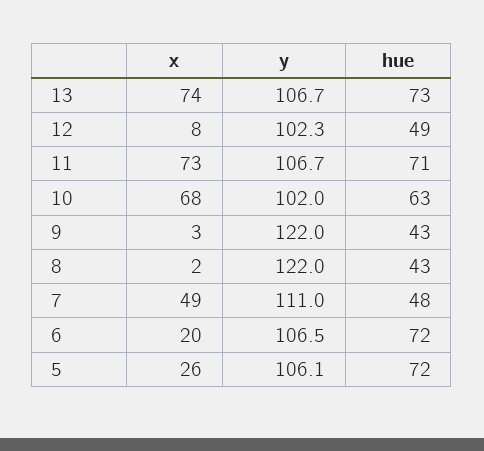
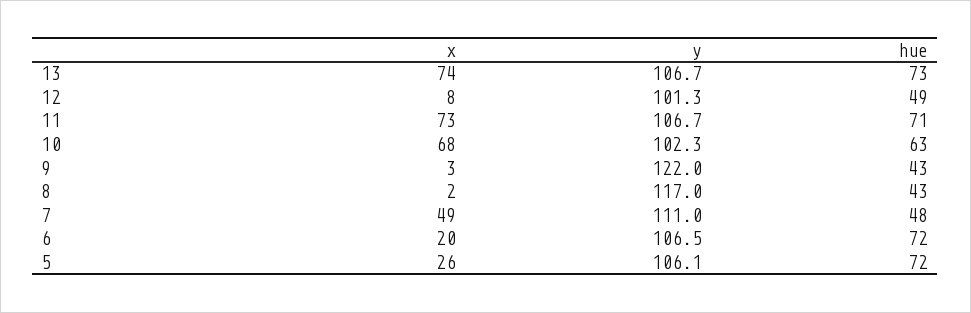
  {
    "x": {
      "13": 74,
      "12": 8,
      "11": 73,
      "10": 68,
      "9": 3,
      "8": 2,
      "7": 49,
      "6": 20,
      "5": 26
    },
    "y": {
      "13": 106.7,
-     "12": 102.3,
+     "12": 101.3,
      "11": 106.7,
-     "10": 102,
+     "10": 102.3,
      "9": 122,
-     "8": 122,
+     "8": 117,
      "7": 111,
      "6": 106.5,
      "5": 106.1
    },
    "hue": {
      "13": 73,
      "12": 49,
      "11": 71,
      "10": 63,
      "9": 43,
      "8": 43,
      "7": 48,
      "6": 72,
      "5": 72
    }
  }

